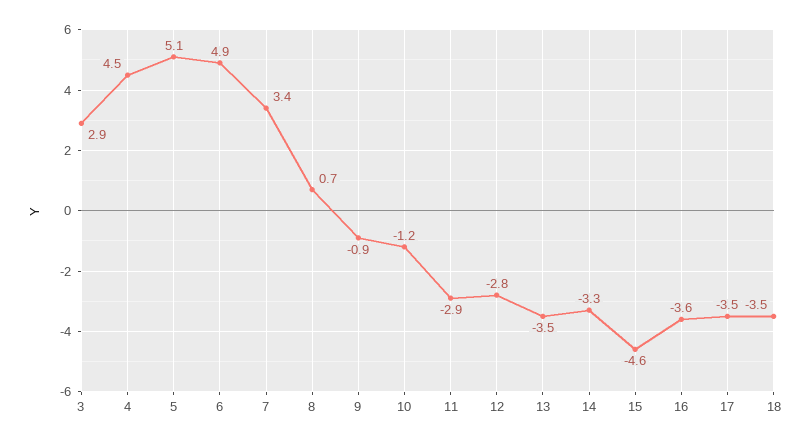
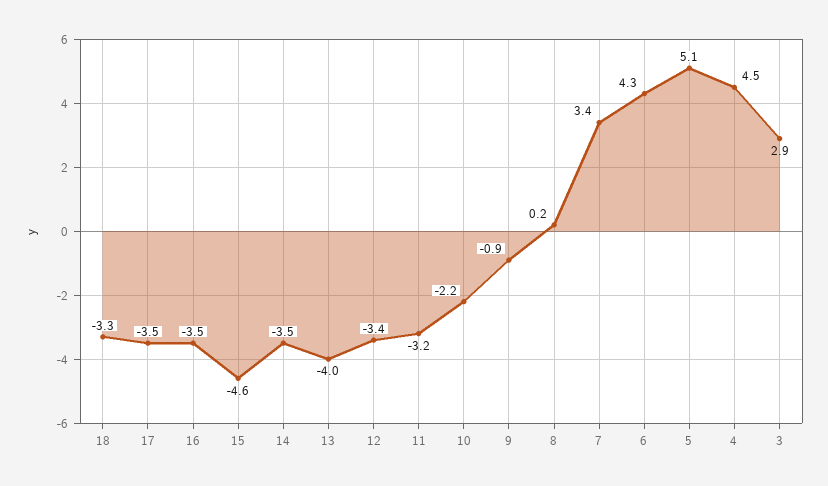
  {
    "3": 2.9,
    "4": 4.5,
    "5": 5.1,
-   "6": 4.9,
+   "6": 4.3,
    "7": 3.4,
-   "8": 0.7,
+   "8": 0.2,
    "9": -0.9,
-   "10": -1.2,
+   "10": -2.2,
-   "11": -2.9,
+   "11": -3.2,
-   "12": -2.8,
+   "12": -3.4,
-   "13": -3.5,
+   "13": -4,
-   "14": -3.3,
+   "14": -3.5,
    "15": -4.6,
-   "16": -3.6,
+   "16": -3.5,
    "17": -3.5,
-   "18": -3.5
+   "18": -3.3
  }

